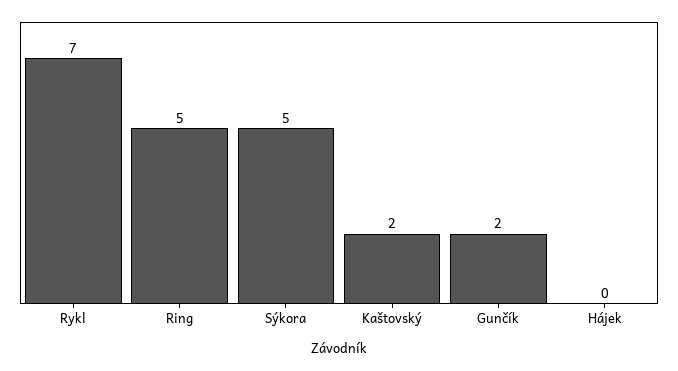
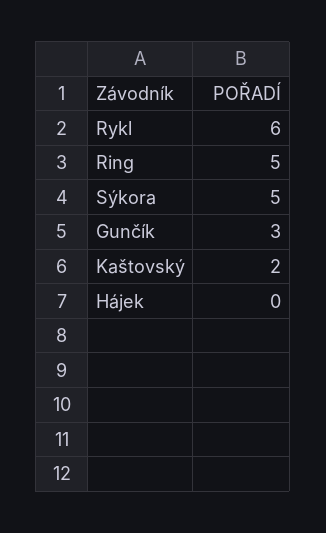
  {
-   "Rykl": 7,
+   "Rykl": 6,
    "Ring": 5,
    "Sýkora": 5,
    "Kaštovský": 2,
-   "Gunčík": 2,
+   "Gunčík": 3,
    "Hájek": 0
  }

